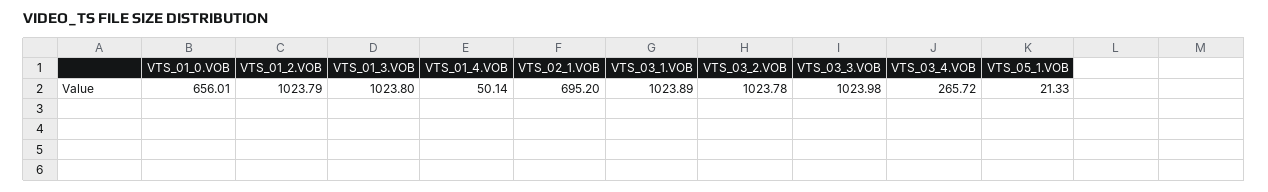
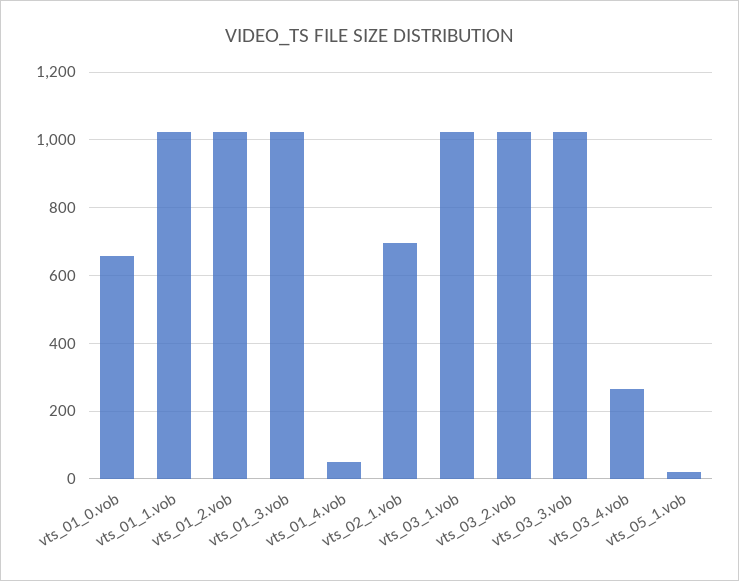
  {
    "VTS_01_0.VOB": 656.01,
    "VTS_01_2.VOB": 1023.79,
    "VTS_01_3.VOB": 1023.8,
    "VTS_01_4.VOB": 50.14,
    "VTS_02_1.VOB": 695.2,
    "VTS_03_1.VOB": 1023.89,
    "VTS_03_2.VOB": 1023.78,
    "VTS_03_3.VOB": 1023.98,
    "VTS_03_4.VOB": 265.72,
-   "VTS_05_1.VOB": 21.33
+   "VTS_05_1.VOB": 21.33,
+   "vts_01_1.vob": 1020
  }

